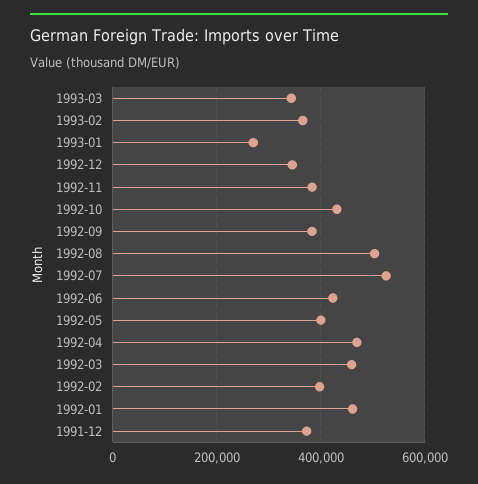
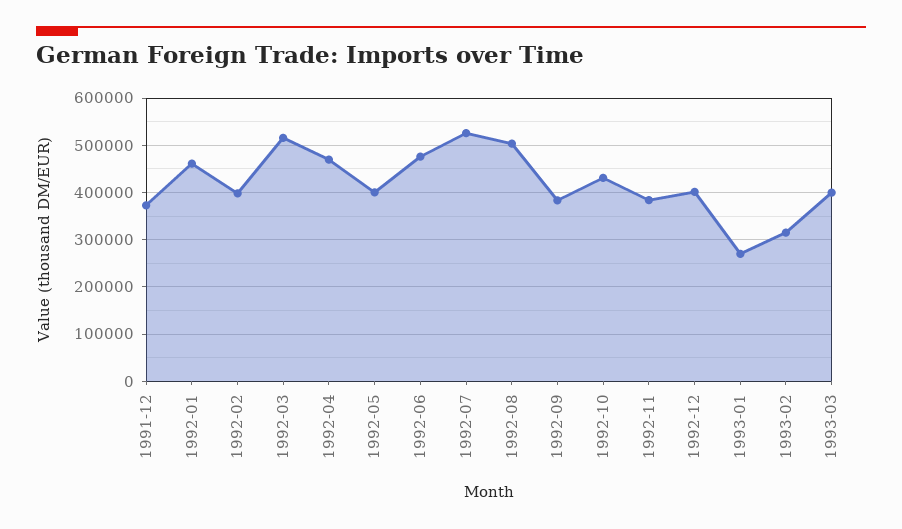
  {
-   "1993-03": 340000,
+   "1993-03": 400000,
-   "1993-02": 360000,
+   "1993-02": 320000,
    "1993-01": 280000,
-   "1992-12": 340000,
+   "1992-12": 400000,
    "1992-11": 380000,
    "1992-10": 440000,
    "1992-09": 380000,
    "1992-08": 500000,
    "1992-07": 520000,
-   "1992-06": 420000,
+   "1992-06": 480000,
    "1992-05": 400000,
    "1992-04": 460000,
-   "1992-03": 460000,
+   "1992-03": 520000,
    "1992-02": 400000,
    "1992-01": 460000,
    "1991-12": 380000
  }

